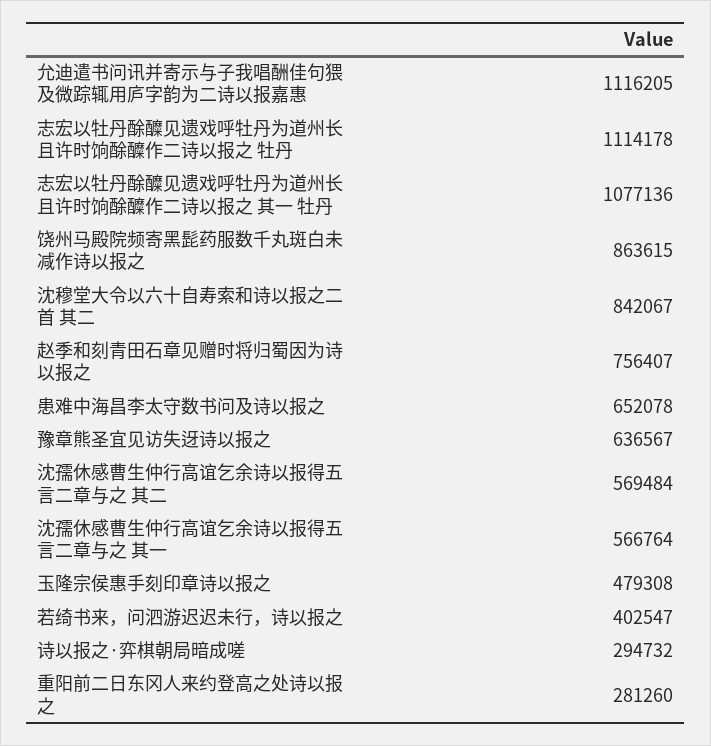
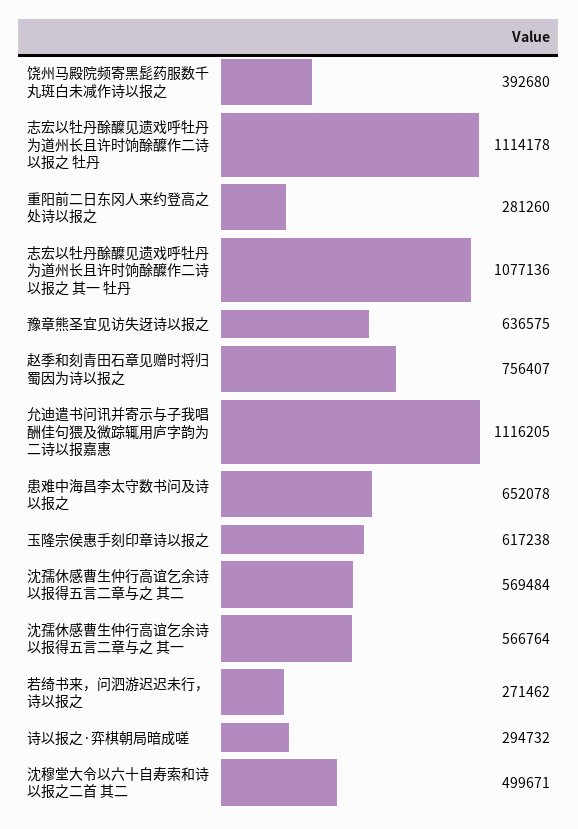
  {
    "允迪遣书问讯并寄示与子我唱酬佳句猥及微踪辄用庐字韵为二诗以报嘉惠": 1116205,
    "志宏以牡丹酴醾见遗戏呼牡丹为道州长且许时饷酴醾作二诗以报之 牡丹": 1114178,
    "志宏以牡丹酴醾见遗戏呼牡丹为道州长且许时饷酴醾作二诗以报之 其一 牡丹": 1077136,
-   "饶州马殿院频寄黑髭药服数千丸斑白未减作诗以报之": 863615,
+   "饶州马殿院频寄黑髭药服数千丸斑白未减作诗以报之": 392680,
-   "沈穆堂大令以六十自寿索和诗以报之二首 其二": 842067,
+   "沈穆堂大令以六十自寿索和诗以报之二首 其二": 499671,
    "赵季和刻青田石章见赠时将归蜀因为诗以报之": 756407,
    "患难中海昌李太守数书问及诗以报之": 652078,
-   "豫章熊圣宜见访失迓诗以报之": 636567,
+   "豫章熊圣宜见访失迓诗以报之": 636575,
    "沈孺休感曹生仲行高谊乞余诗以报得五言二章与之 其二": 569484,
    "沈孺休感曹生仲行高谊乞余诗以报得五言二章与之 其一": 566764,
-   "玉隆宗侯惠手刻印章诗以报之": 479308,
+   "玉隆宗侯惠手刻印章诗以报之": 617238,
-   "若绮书来，问泗游迟迟未行，诗以报之": 402547,
+   "若绮书来，问泗游迟迟未行，诗以报之": 271462,
    "诗以报之·弈棋朝局暗成嗟": 294732,
    "重阳前二日东冈人来约登高之处诗以报之": 281260
  }

